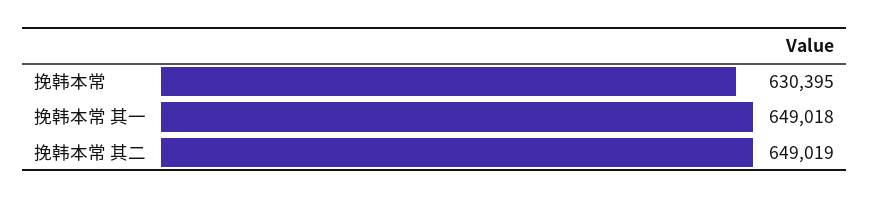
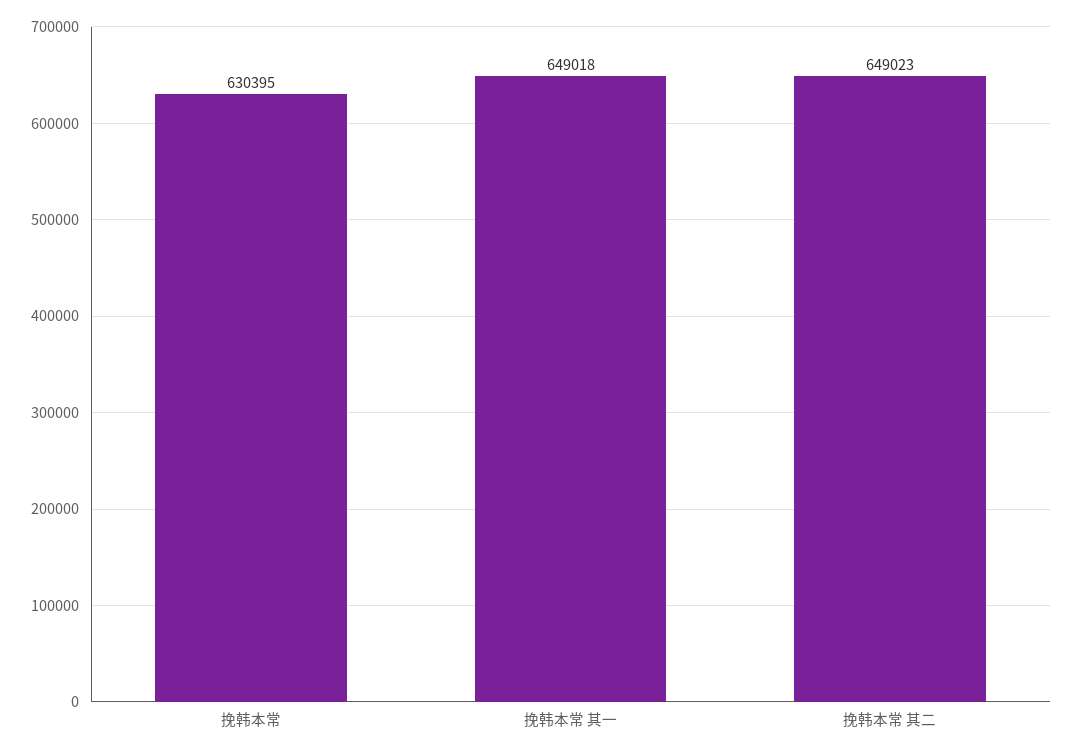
  {
    "挽韩本常": 630395,
    "挽韩本常 其一": 649018,
-   "挽韩本常 其二": 649019
+   "挽韩本常 其二": 649023
  }

